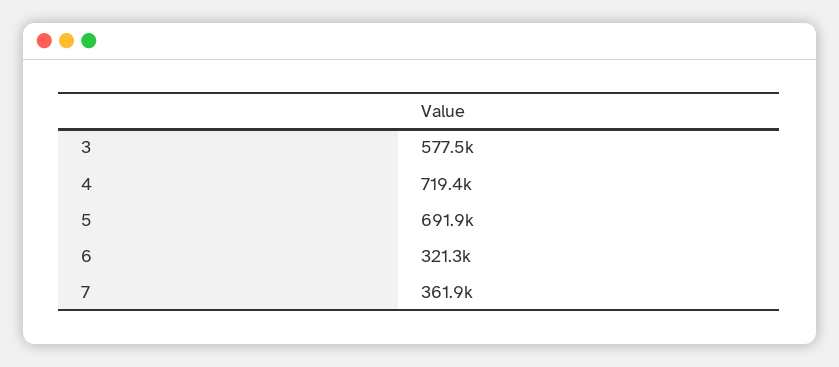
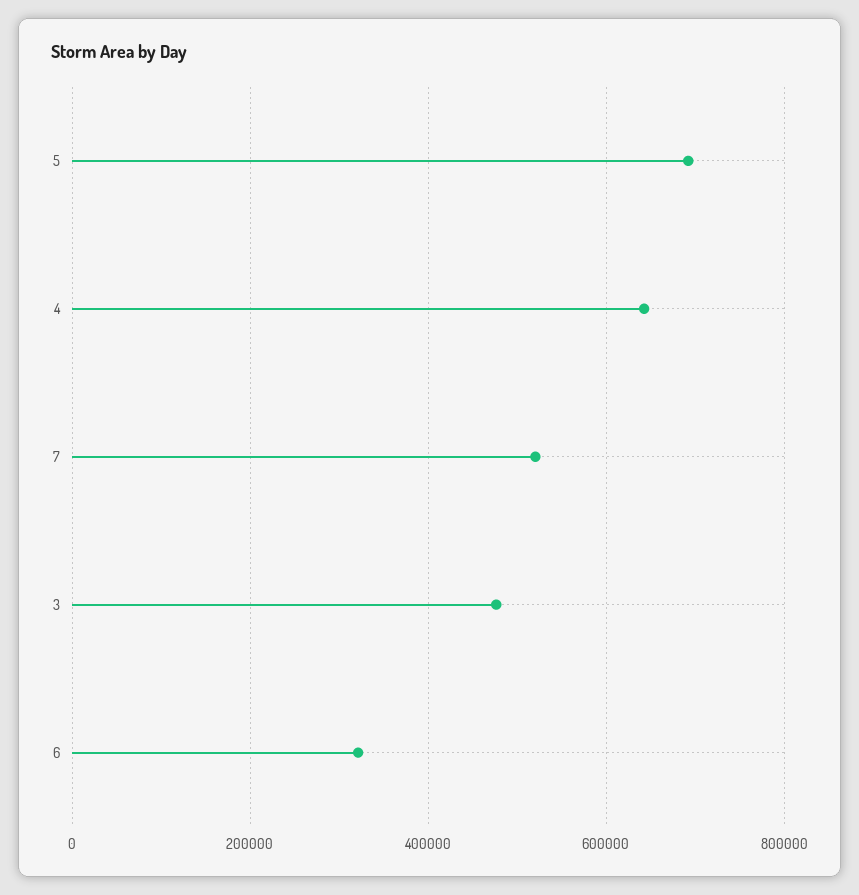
  {
-   "3": 577500,
+   "3": 480000,
-   "4": 719400,
+   "4": 640000,
    "5": 691900,
    "6": 321300,
-   "7": 361900
+   "7": 520000
  }

